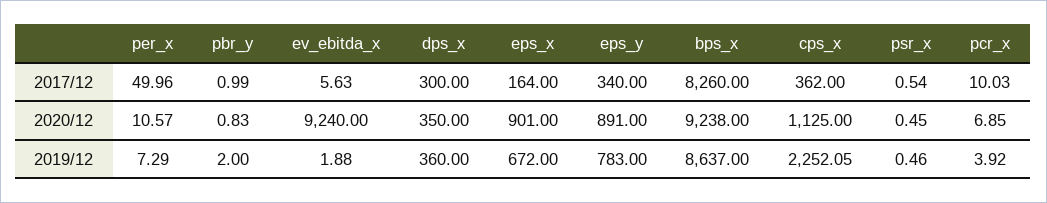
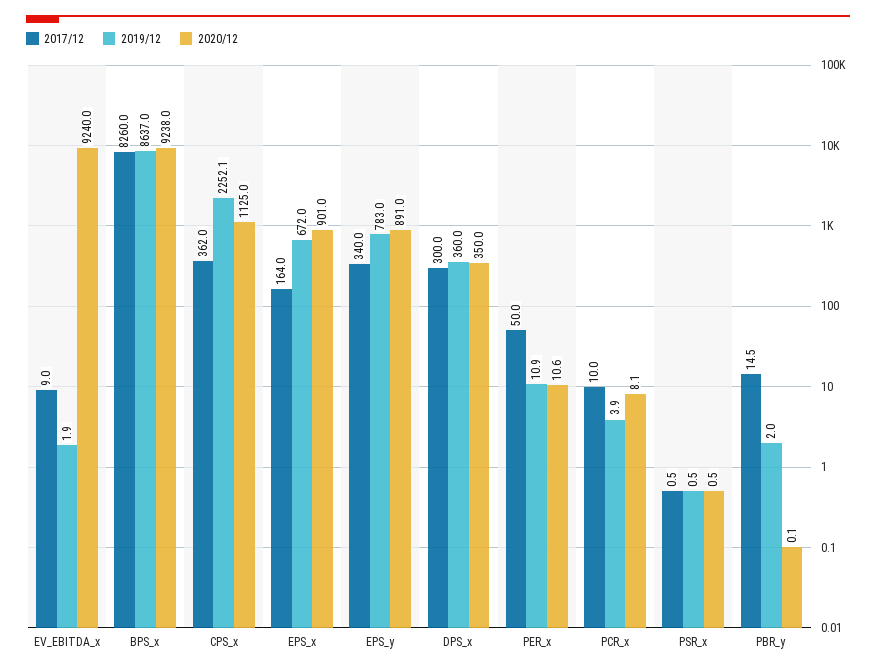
  {
    "2017/12": {
      "per_x": 49.96,
-     "pbr_y": 0.99,
+     "pbr_y": 14.5,
-     "ev_ebitda_x": 5.63,
+     "ev_ebitda_x": 9,
      "dps_x": 300,
      "eps_x": 164,
      "eps_y": 340,
      "bps_x": 8260,
      "cps_x": 362,
      "psr_x": 0.54,
      "pcr_x": 10.03
    },
    "2020/12": {
      "per_x": 10.57,
-     "pbr_y": 0.83,
+     "pbr_y": 0.1,
      "ev_ebitda_x": 9240,
      "dps_x": 350,
      "eps_x": 901,
      "eps_y": 891,
      "bps_x": 9238,
      "cps_x": 1125,
      "psr_x": 0.45,
-     "pcr_x": 6.85
+     "pcr_x": 8.1
    },
    "2019/12": {
-     "per_x": 7.29,
+     "per_x": 10.9,
      "pbr_y": 2,
      "ev_ebitda_x": 1.88,
      "dps_x": 360,
      "eps_x": 672,
      "eps_y": 783,
      "bps_x": 8637,
      "cps_x": 2252.05,
      "psr_x": 0.46,
      "pcr_x": 3.92
    }
  }

